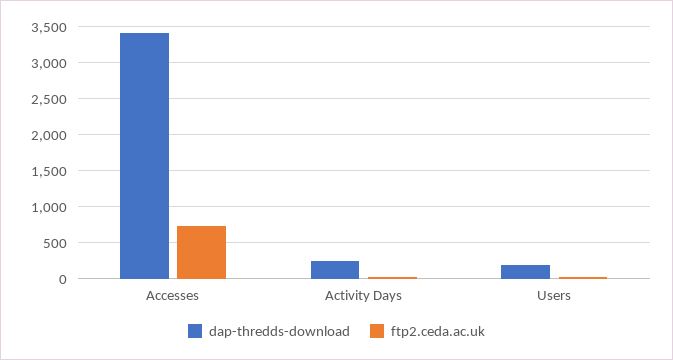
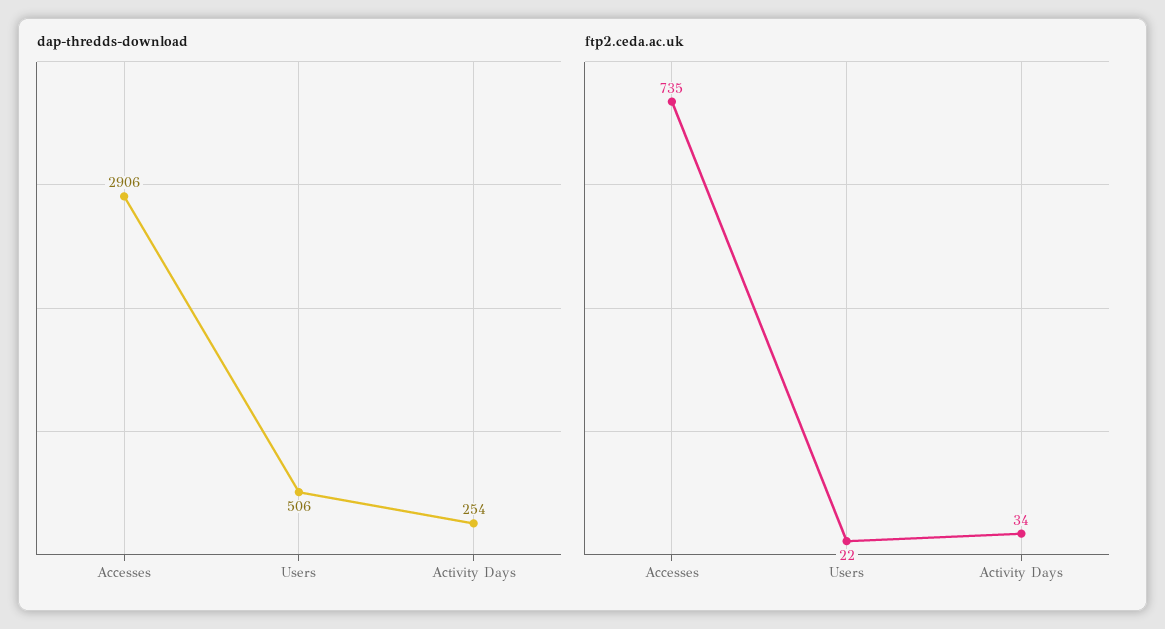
  {
    "dap-thredds-download": {
-     "Accesses": 3400,
+     "Accesses": 2906,
      "Activity Days": 254,
-     "Users": 200
+     "Users": 506
    },
    "ftp2.ceda.ac.uk": {
      "Accesses": 735,
      "Activity Days": 34,
      "Users": 22
    }
  }

